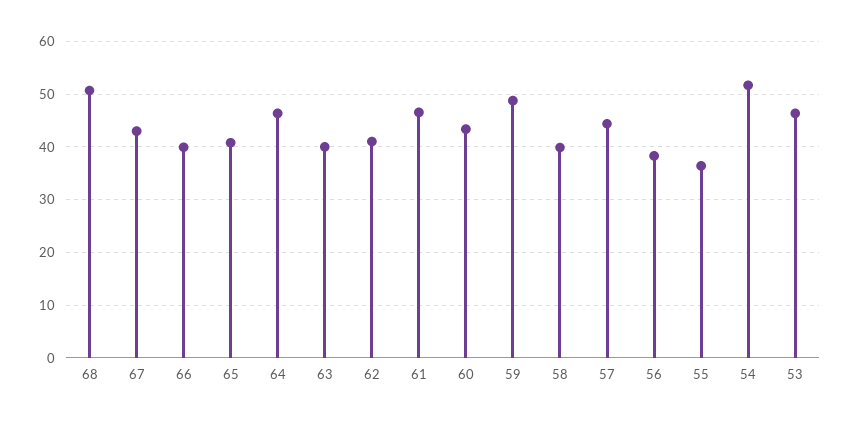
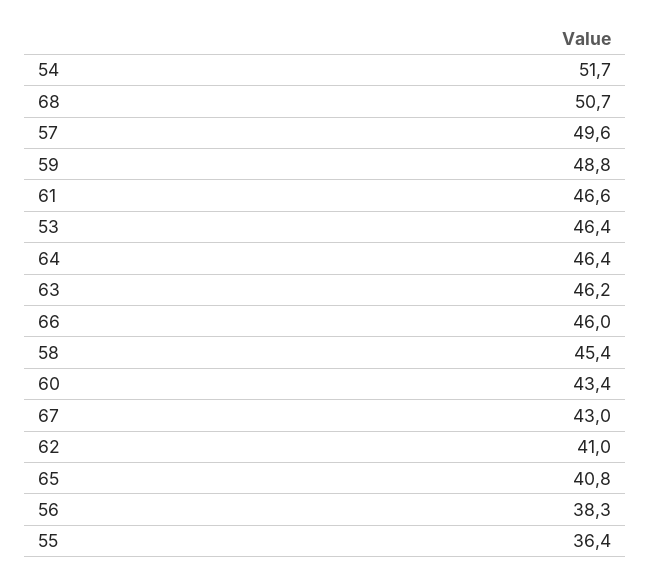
  {
    "68": 50.7,
    "67": 43,
-   "66": 40,
+   "66": 46,
    "65": 40.8,
    "64": 46.4,
-   "63": 40,
+   "63": 46.2,
    "62": 41,
    "61": 46.6,
    "60": 43.4,
    "59": 48.8,
-   "58": 40,
+   "58": 45.4,
-   "57": 44,
+   "57": 49.6,
    "56": 38.3,
    "55": 36.4,
    "54": 51.7,
    "53": 46.4
  }

